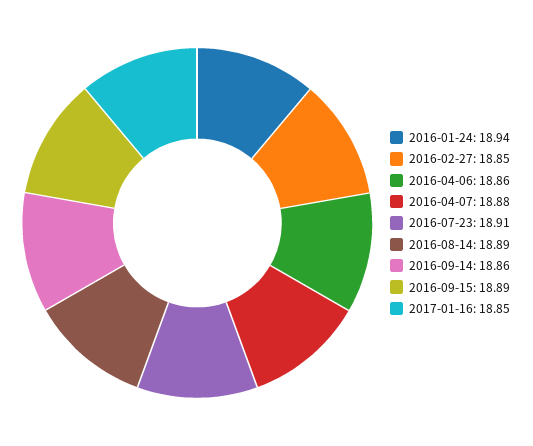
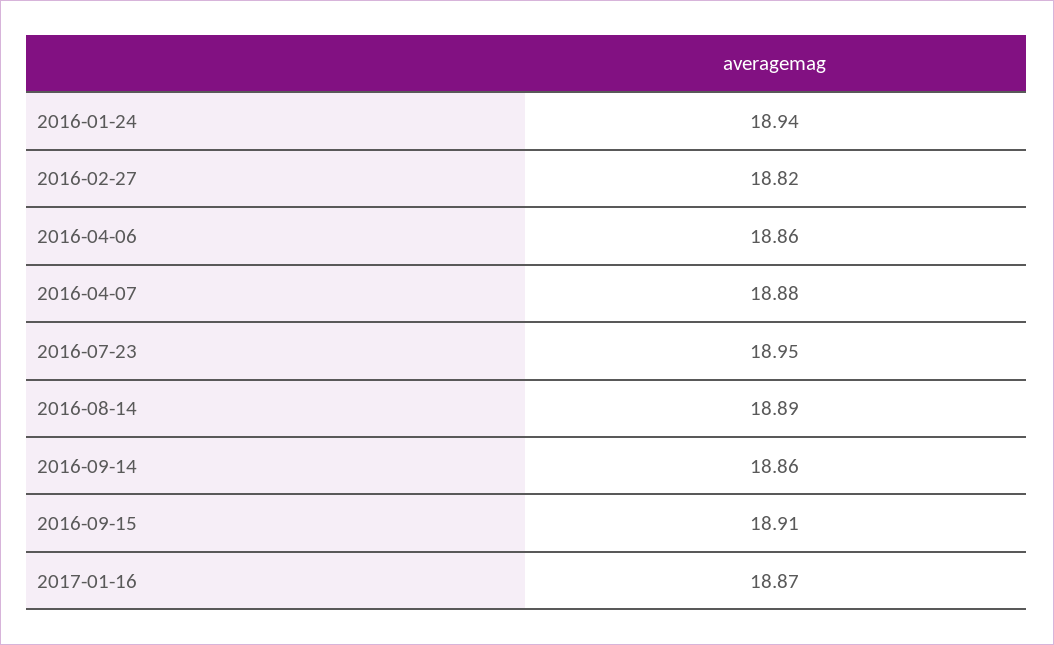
  {
    "2016-01-24": 18.94,
-   "2016-02-27": 18.85,
+   "2016-02-27": 18.82,
    "2016-04-06": 18.86,
    "2016-04-07": 18.88,
-   "2016-07-23": 18.91,
+   "2016-07-23": 18.95,
    "2016-08-14": 18.89,
    "2016-09-14": 18.86,
-   "2016-09-15": 18.89,
+   "2016-09-15": 18.91,
-   "2017-01-16": 18.85
+   "2017-01-16": 18.87
  }

